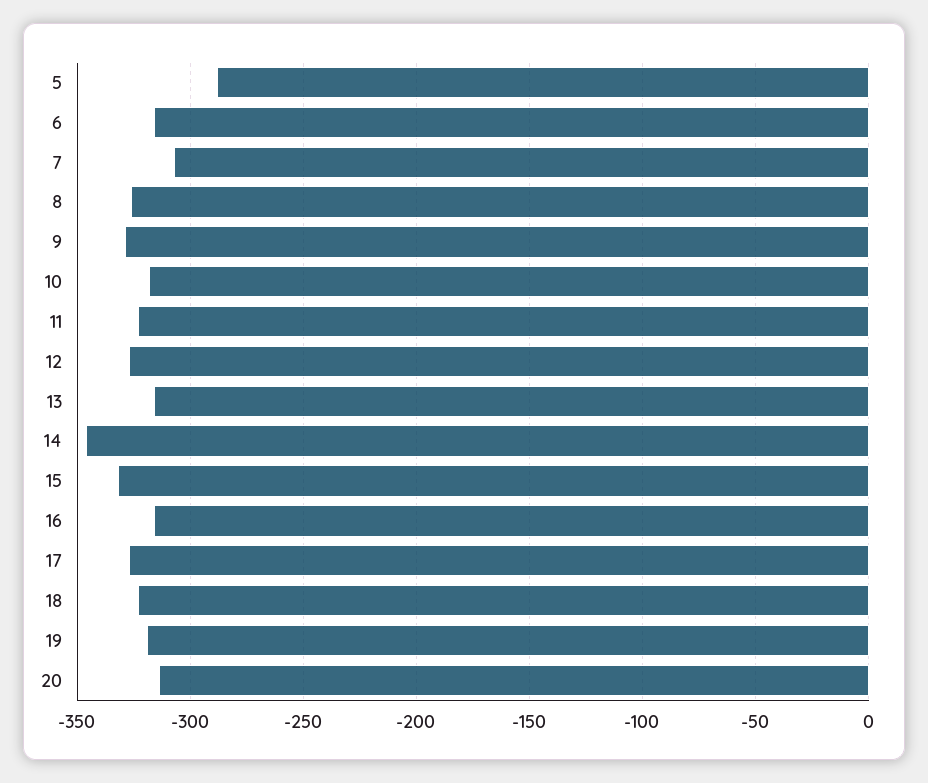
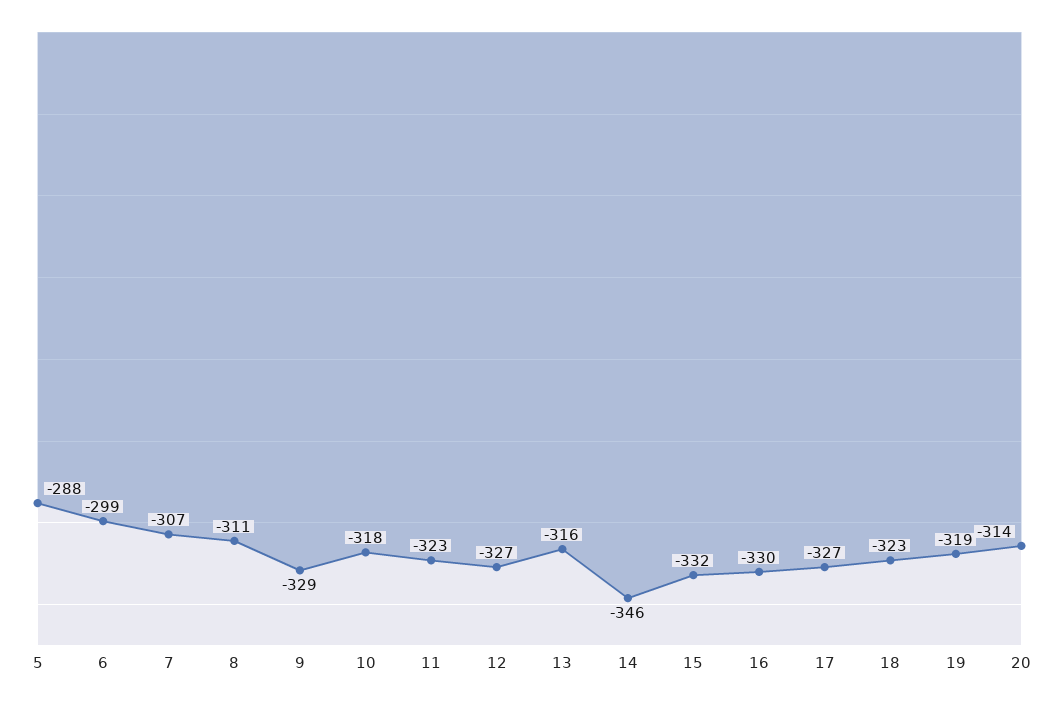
  {
    "5": -288,
-   "6": -315,
+   "6": -299,
    "7": -307,
-   "8": -325,
+   "8": -311,
    "9": -329,
    "10": -318,
    "11": -323,
    "12": -327,
    "13": -316,
    "14": -346,
    "15": -332,
-   "16": -315,
+   "16": -330,
    "17": -327,
    "18": -323,
    "19": -319,
    "20": -314
  }

